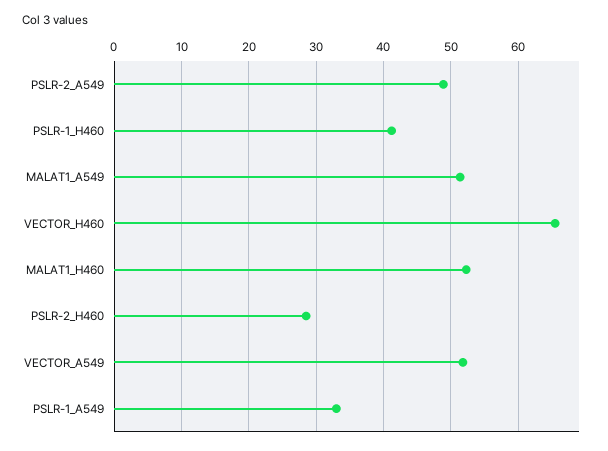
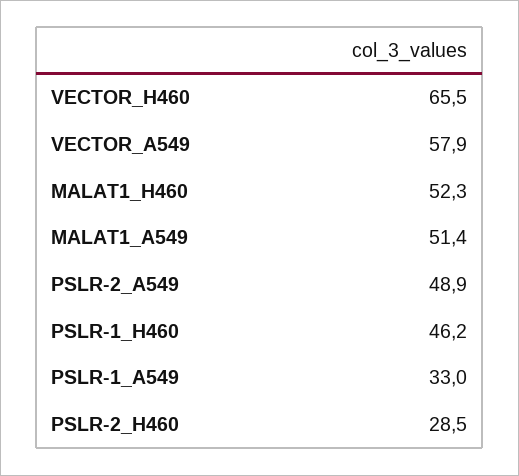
  {
    "PSLR-2_A549": 48.9,
-   "PSLR-1_H460": 41,
+   "PSLR-1_H460": 46.2,
    "MALAT1_A549": 51.4,
    "VECTOR_H460": 65.5,
    "MALAT1_H460": 52.3,
    "PSLR-2_H460": 28.5,
-   "VECTOR_A549": 52,
+   "VECTOR_A549": 57.9,
    "PSLR-1_A549": 33
  }

